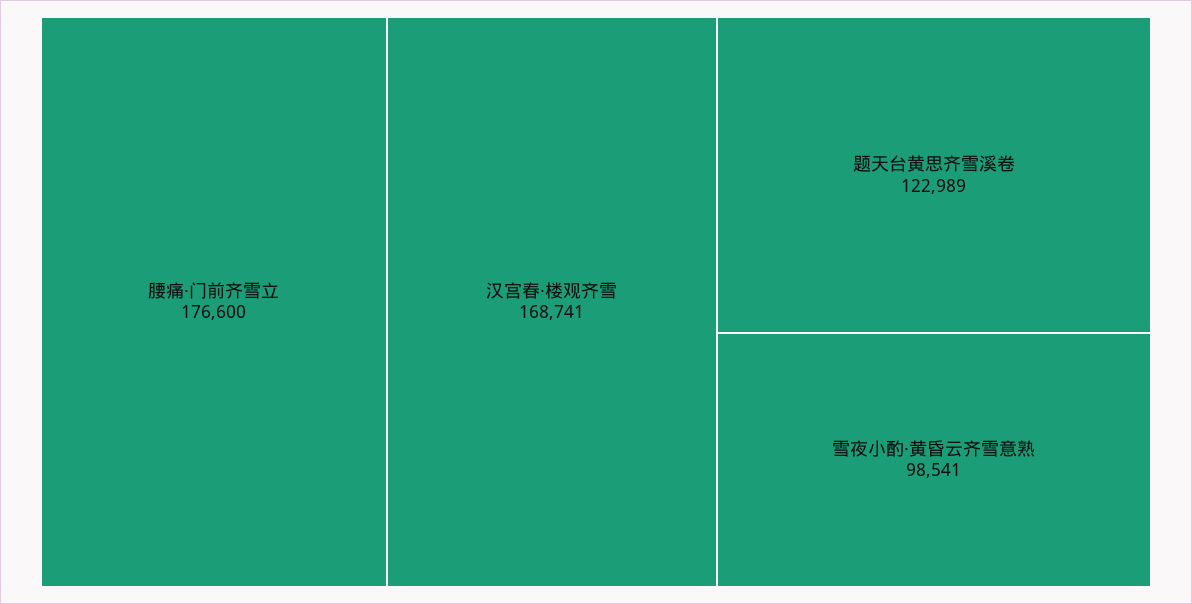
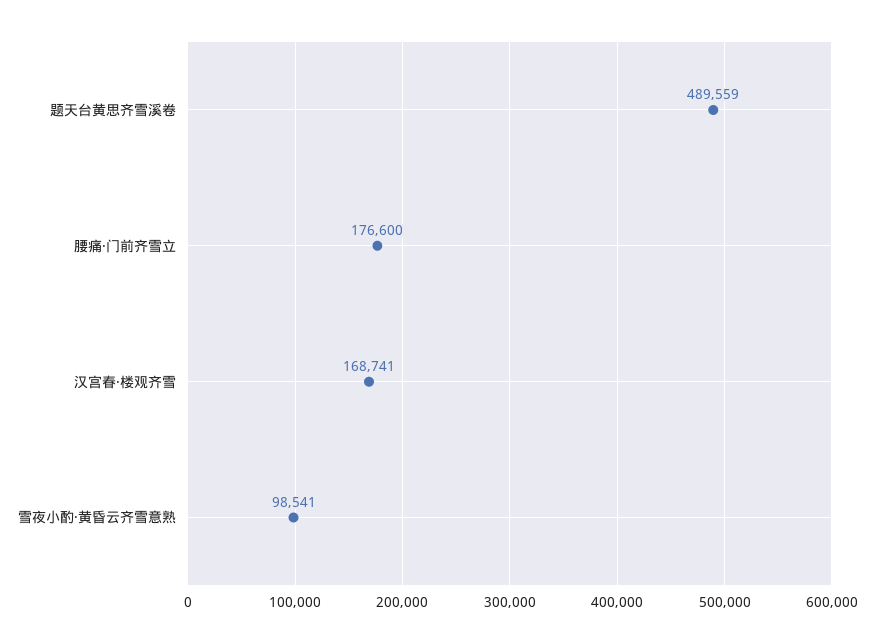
  {
    "腰痛·门前齐雪立": 176600,
    "汉宫春·楼观齐雪": 168741,
-   "题天台黄思齐雪溪卷": 122989,
+   "题天台黄思齐雪溪卷": 489559,
    "雪夜小酌·黄昏云齐雪意熟": 98541
  }

